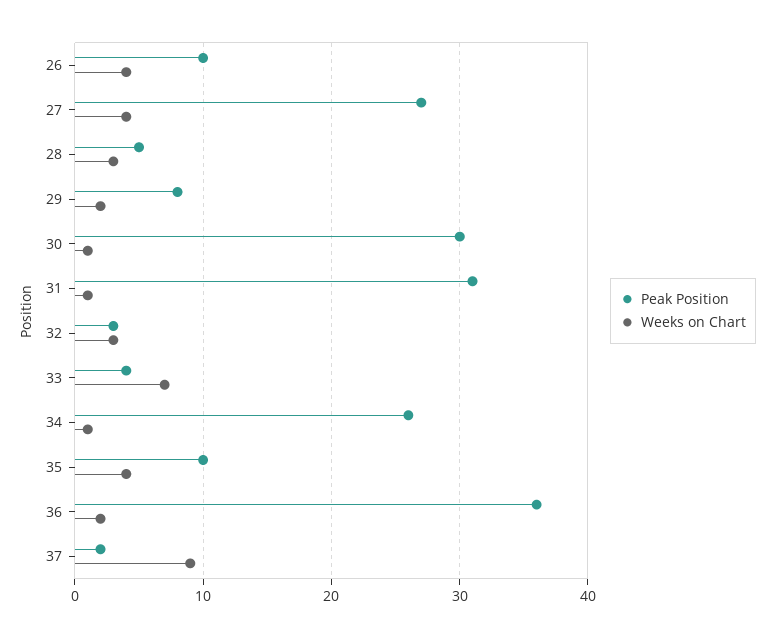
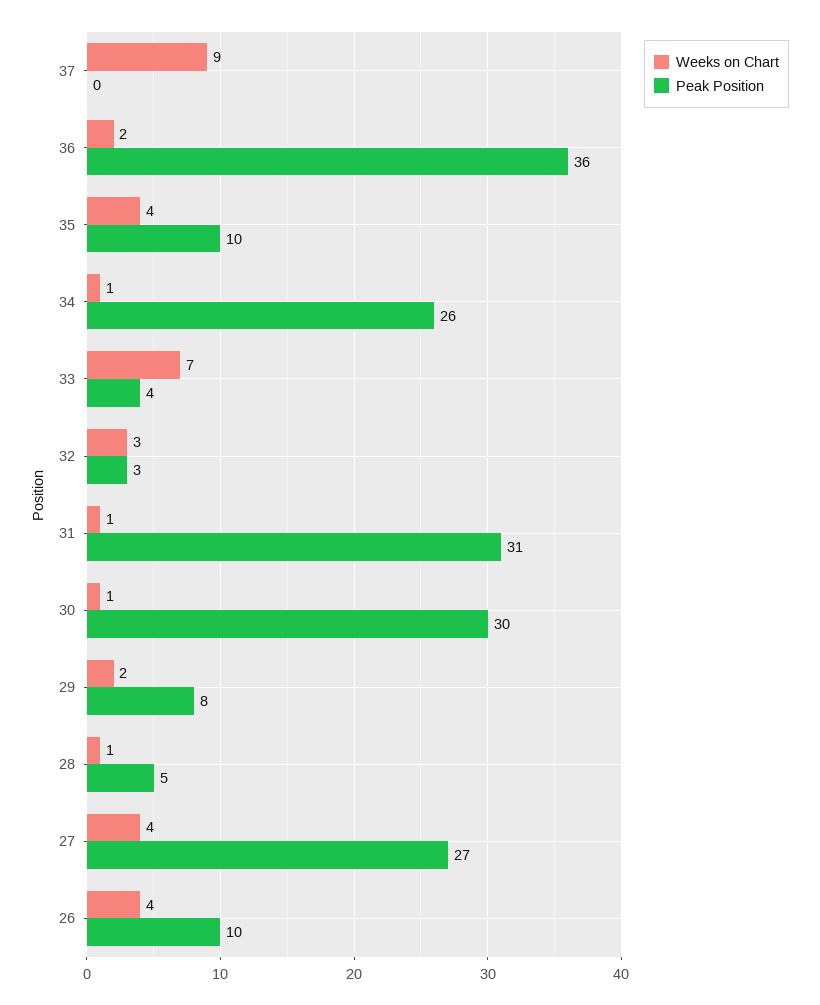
  {
    "Peak Position": {
      "26": 10,
      "27": 27,
      "28": 5,
      "29": 8,
      "30": 30,
      "31": 31,
      "32": 3,
      "33": 4,
      "34": 26,
      "35": 10,
      "36": 36,
-     "37": 2
+     "37": 0
    },
    "Weeks on Chart": {
      "26": 4,
      "27": 4,
-     "28": 3,
+     "28": 1,
      "29": 2,
      "30": 1,
      "31": 1,
      "32": 3,
      "33": 7,
      "34": 1,
      "35": 4,
      "36": 2,
      "37": 9
    }
  }

